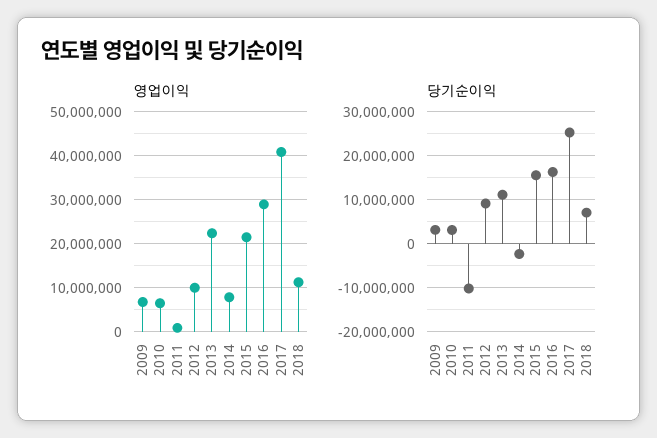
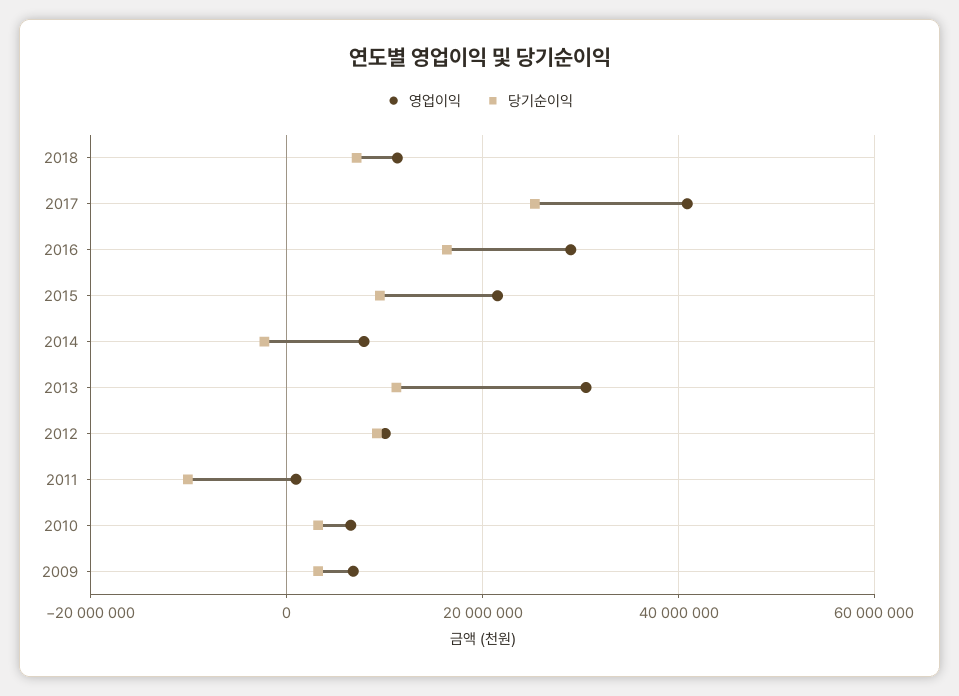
  {
    "영업이익": {
      "2009": 6000000,
      "2010": 6000000,
      "2011": 0,
      "2012": 10000000,
-     "2013": 22000000,
+     "2013": 30000000,
      "2014": 8000000,
      "2015": 22000000,
      "2016": 28000000,
      "2017": 40000000,
      "2018": 12000000
    },
    "당기순이익": {
      "2009": 4000000,
      "2010": 4000000,
      "2011": -10000000,
      "2012": 10000000,
      "2013": 12000000,
      "2014": -2000000,
-     "2015": 16000000,
+     "2015": 10000000,
      "2016": 16000000,
      "2017": 26000000,
      "2018": 8000000
    }
  }

